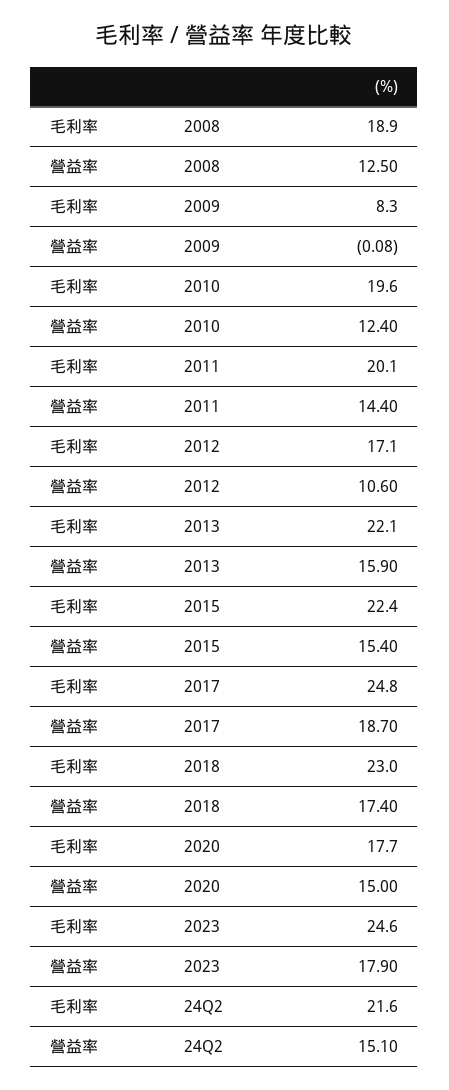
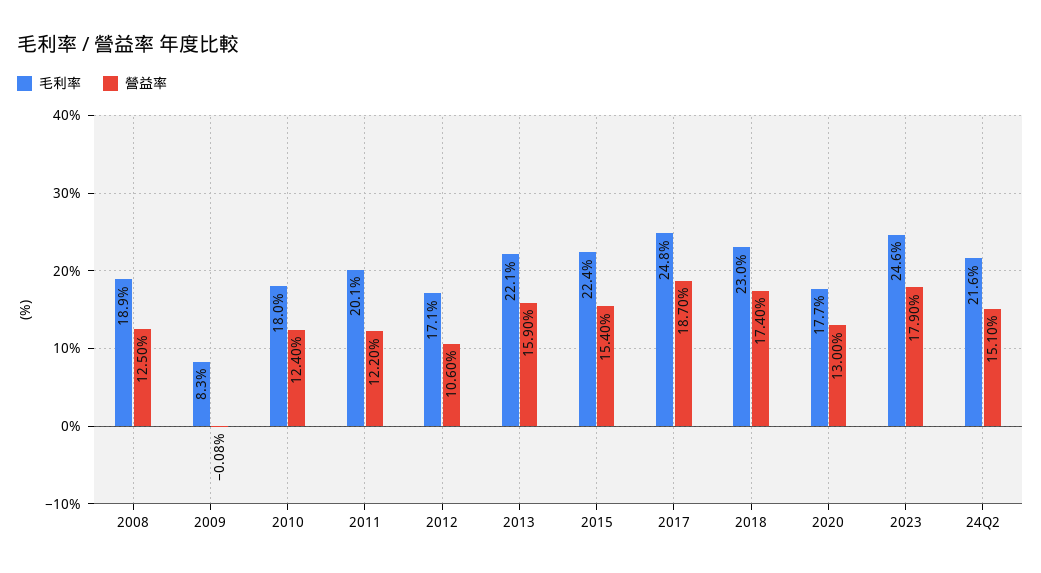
  {
    "毛利率": {
      "2008": 18.9,
      "2009": 8.3,
-     "2010": 19.6,
+     "2010": 18,
      "2011": 20.1,
      "2012": 17.1,
      "2013": 22.1,
      "2015": 22.4,
      "2017": 24.8,
      "2018": 23,
      "2020": 17.7,
      "2023": 24.6,
      "24Q2": 21.6
    },
    "營益率": {
      "2008": 12.5,
      "2009": -0.08,
      "2010": 12.4,
-     "2011": 14.4,
+     "2011": 12.2,
      "2012": 10.6,
      "2013": 15.9,
      "2015": 15.4,
      "2017": 18.7,
      "2018": 17.4,
-     "2020": 15,
+     "2020": 13,
      "2023": 17.9,
      "24Q2": 15.1
    }
  }

